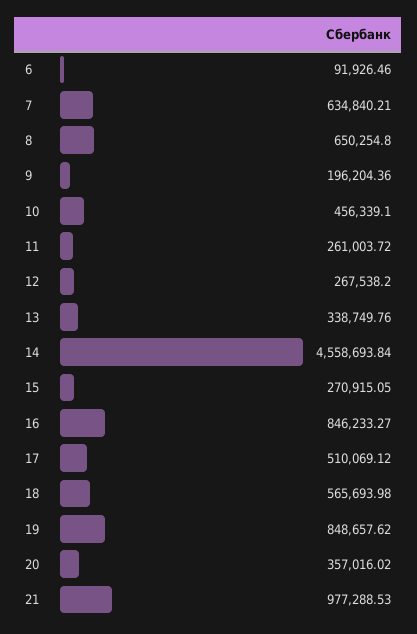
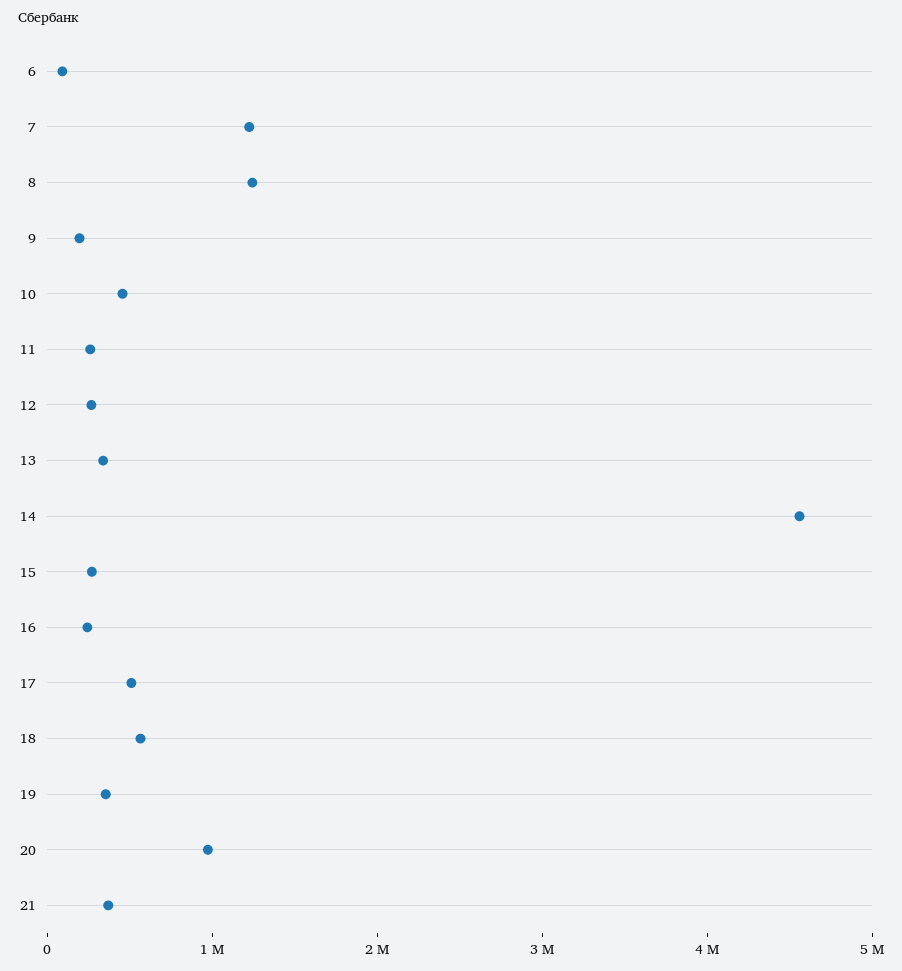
  {
    "6": 91926.46,
-   "7": 634840.21,
+   "7": 1200000,
-   "8": 650254.8,
+   "8": 1200000,
    "9": 196204.36,
    "10": 456339.1,
    "11": 261003.72,
    "12": 267538.2,
    "13": 338749.76,
    "14": 4558693.84,
    "15": 270915.05,
-   "16": 846233.27,
+   "16": 200000,
    "17": 510069.12,
    "18": 565693.98,
-   "19": 848657.62,
+   "19": 400000,
-   "20": 357016.02,
+   "20": 1000000,
-   "21": 977288.53
+   "21": 400000
  }

